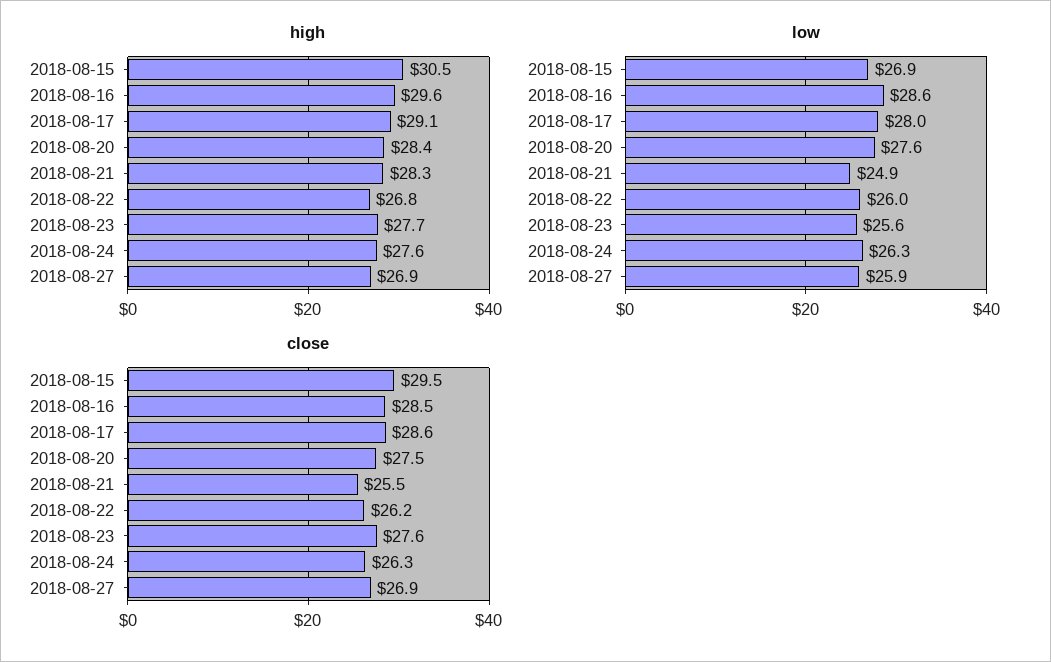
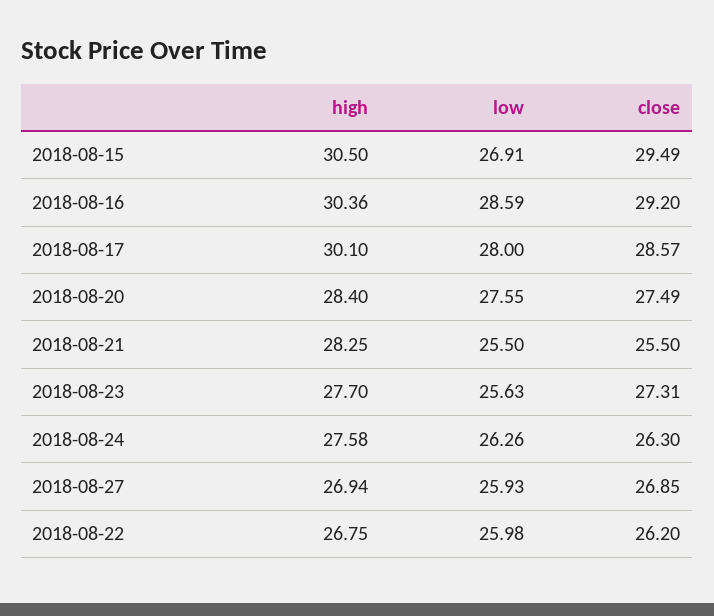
  {
    "high": {
      "2018-08-15": 30.5,
-     "2018-08-16": 29.6,
+     "2018-08-16": 30.36,
-     "2018-08-17": 29.1,
+     "2018-08-17": 30.1,
      "2018-08-20": 28.4,
      "2018-08-21": 28.25,
      "2018-08-22": 26.75,
      "2018-08-23": 27.7,
      "2018-08-24": 27.58,
      "2018-08-27": 26.94
    },
    "low": {
      "2018-08-15": 26.91,
      "2018-08-16": 28.59,
      "2018-08-17": 28,
      "2018-08-20": 27.55,
-     "2018-08-21": 24.9,
+     "2018-08-21": 25.5,
      "2018-08-22": 25.98,
      "2018-08-23": 25.63,
      "2018-08-24": 26.26,
      "2018-08-27": 25.93
    },
    "close": {
      "2018-08-15": 29.49,
-     "2018-08-16": 28.5,
+     "2018-08-16": 29.2,
      "2018-08-17": 28.57,
      "2018-08-20": 27.49,
      "2018-08-21": 25.5,
      "2018-08-22": 26.2,
-     "2018-08-23": 27.6,
+     "2018-08-23": 27.31,
      "2018-08-24": 26.3,
      "2018-08-27": 26.85
    }
  }

